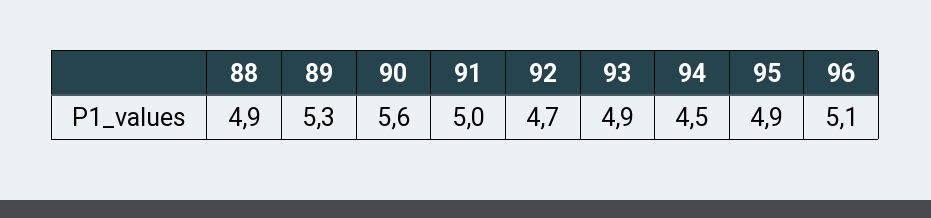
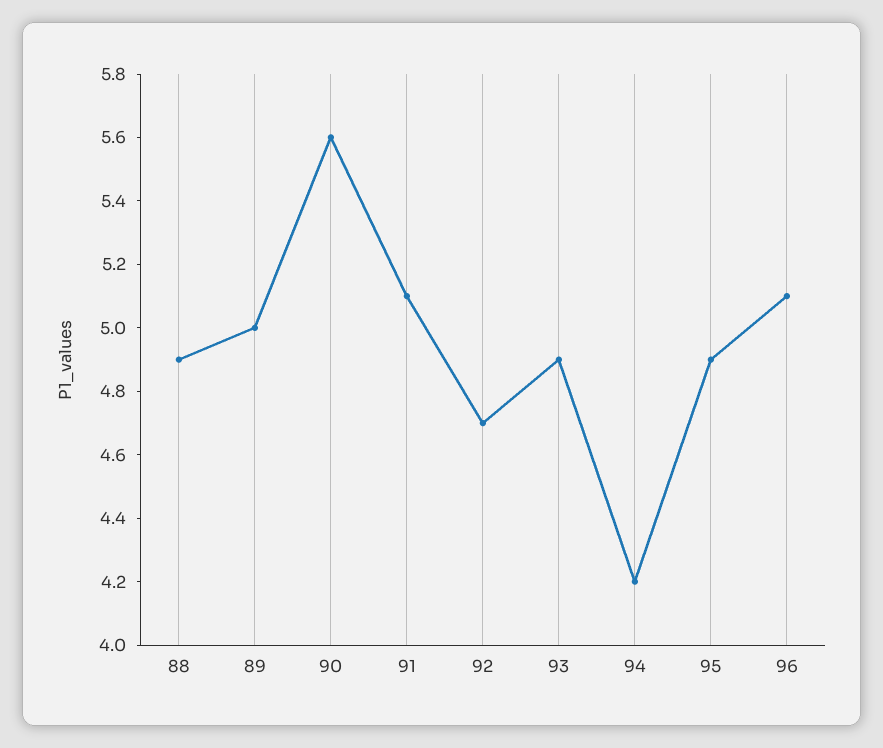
  {
    "88": 4.9,
-   "89": 5.3,
+   "89": 5,
    "90": 5.6,
-   "91": 5,
+   "91": 5.1,
    "92": 4.7,
    "93": 4.9,
-   "94": 4.5,
+   "94": 4.2,
    "95": 4.9,
    "96": 5.1
  }

